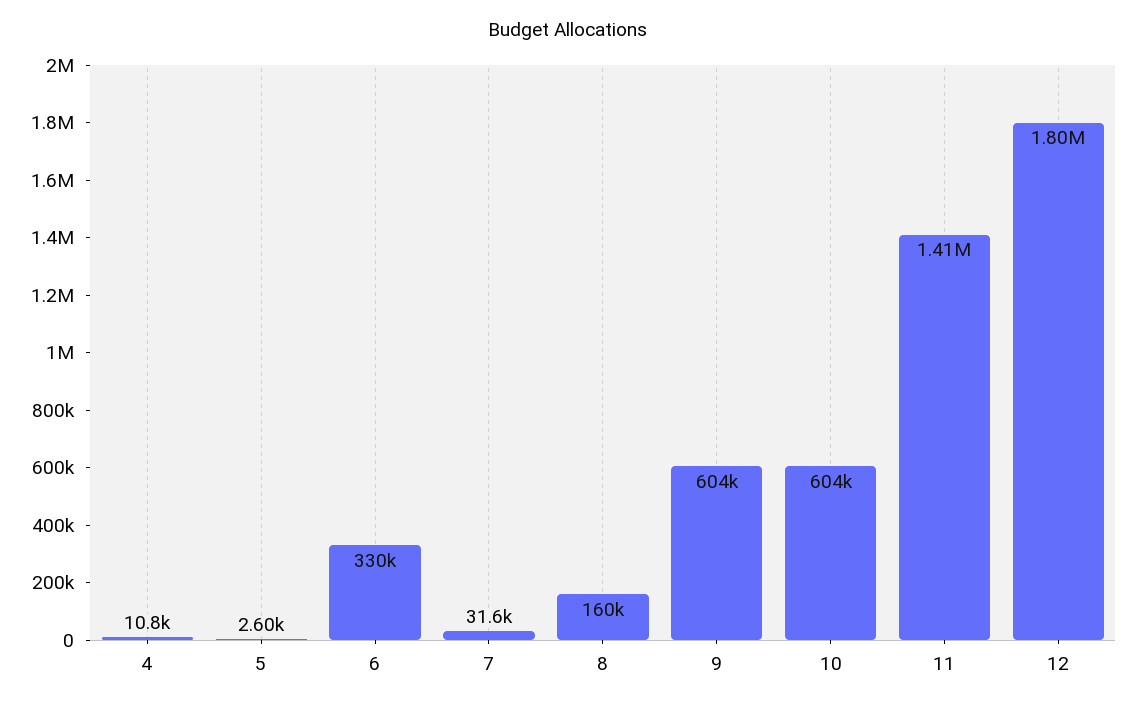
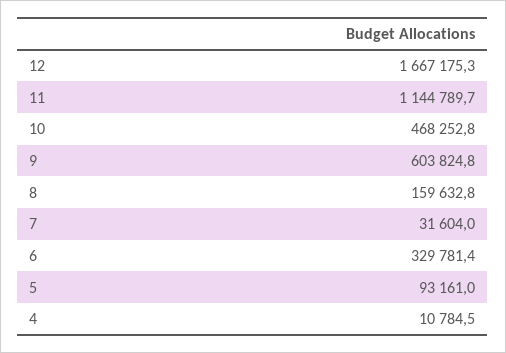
  {
    "4": 10784.5,
-   "5": 2600,
+   "5": 93161,
    "6": 329781.4,
    "7": 31604,
    "8": 159632.8,
    "9": 603824.8,
-   "10": 604000,
+   "10": 468252.8,
-   "11": 1410000,
+   "11": 1144789.7,
-   "12": 1800000
+   "12": 1667175.3
  }

